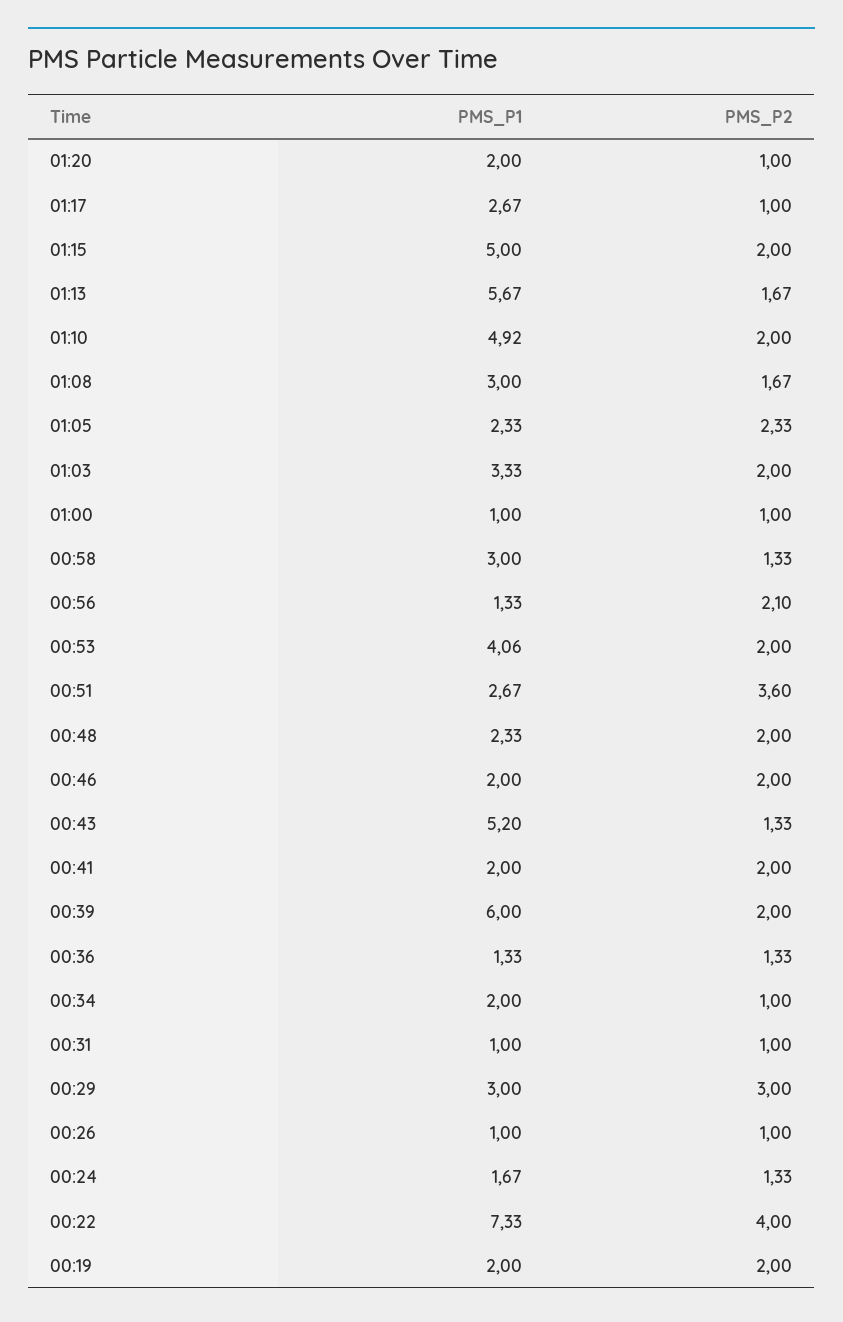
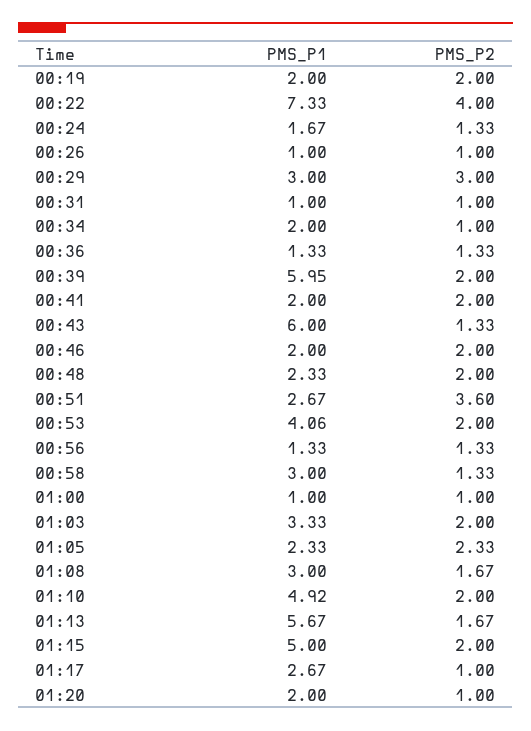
  {
    "PMS_P1": {
      "01:20": 2,
      "01:17": 2.67,
      "01:15": 5,
      "01:13": 5.67,
      "01:10": 4.92,
      "01:08": 3,
      "01:05": 2.33,
      "01:03": 3.33,
      "01:00": 1,
      "00:58": 3,
      "00:56": 1.33,
      "00:53": 4.06,
      "00:51": 2.67,
      "00:48": 2.33,
      "00:46": 2,
-     "00:43": 5.2,
+     "00:43": 6,
      "00:41": 2,
-     "00:39": 6,
+     "00:39": 5.95,
      "00:36": 1.33,
      "00:34": 2,
      "00:31": 1,
      "00:29": 3,
      "00:26": 1,
      "00:24": 1.67,
      "00:22": 7.33,
      "00:19": 2
    },
    "PMS_P2": {
      "01:20": 1,
      "01:17": 1,
      "01:15": 2,
      "01:13": 1.67,
      "01:10": 2,
      "01:08": 1.67,
      "01:05": 2.33,
      "01:03": 2,
      "01:00": 1,
      "00:58": 1.33,
-     "00:56": 2.1,
+     "00:56": 1.33,
      "00:53": 2,
      "00:51": 3.6,
      "00:48": 2,
      "00:46": 2,
      "00:43": 1.33,
      "00:41": 2,
      "00:39": 2,
      "00:36": 1.33,
      "00:34": 1,
      "00:31": 1,
      "00:29": 3,
      "00:26": 1,
      "00:24": 1.33,
      "00:22": 4,
      "00:19": 2
    }
  }

